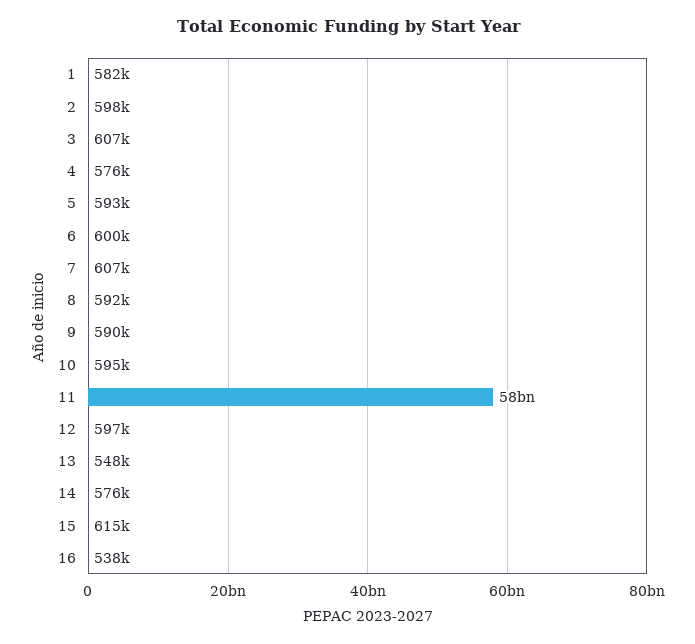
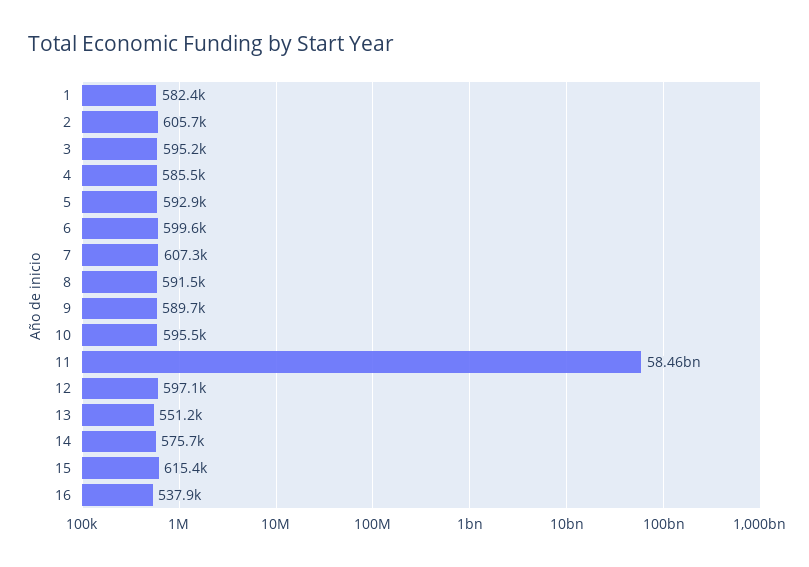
  {
    "1": 582400,
-   "2": 598000,
+   "2": 605700,
-   "3": 607000,
+   "3": 595200,
-   "4": 576000,
+   "4": 585500,
    "5": 592900,
    "6": 599600,
    "7": 607300,
    "8": 591500,
    "9": 589700,
    "10": 595500,
    "11": 58460000000,
    "12": 597100,
-   "13": 548000,
+   "13": 551200,
    "14": 575700,
    "15": 615400,
    "16": 537900
  }

